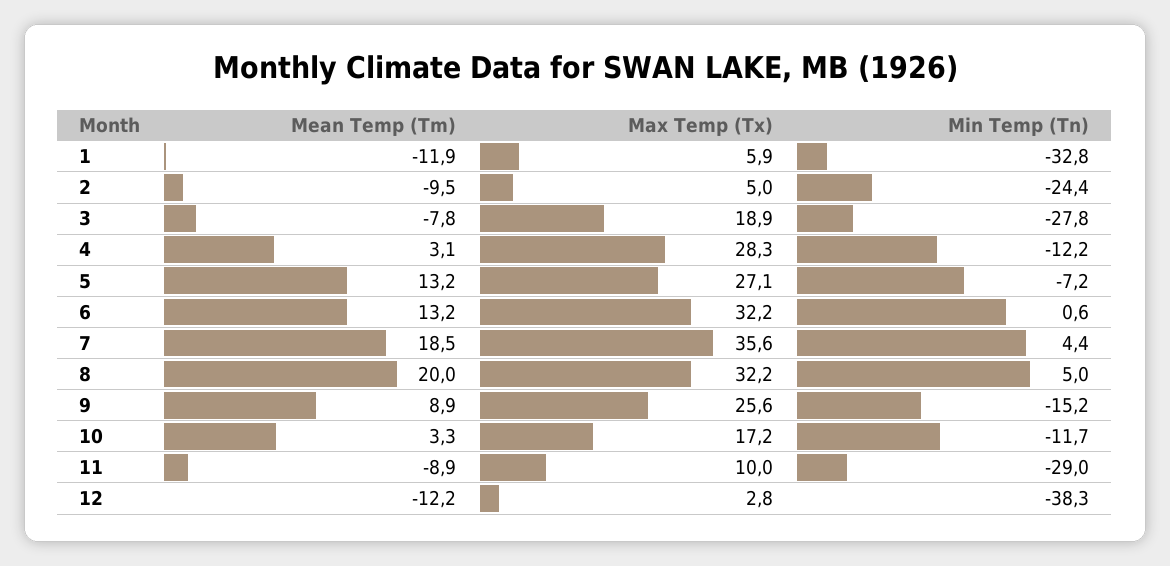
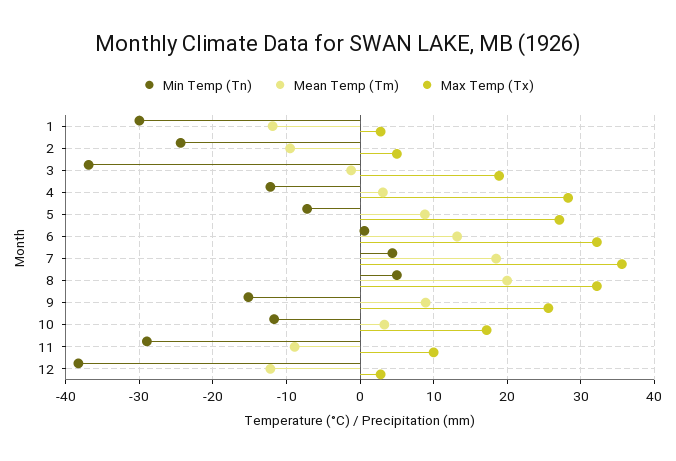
  {
    "Mean Temp (Tm)": {
      "1": -11.9,
      "2": -9.5,
-     "3": -7.8,
+     "3": -1,
      "4": 3.1,
-     "5": 13.2,
+     "5": 9,
      "6": 13.2,
      "7": 18.5,
      "8": 20,
      "9": 8.9,
      "10": 3.3,
      "11": -8.9,
      "12": -12.2
    },
    "Max Temp (Tx)": {
-     "1": 5.9,
+     "1": 3,
      "2": 5,
      "3": 18.9,
      "4": 28.3,
      "5": 27.1,
      "6": 32.2,
      "7": 35.6,
      "8": 32.2,
      "9": 25.6,
      "10": 17.2,
      "11": 10,
      "12": 2.8
    },
    "Min Temp (Tn)": {
-     "1": -32.8,
+     "1": -30,
      "2": -24.4,
-     "3": -27.8,
+     "3": -37,
      "4": -12.2,
      "5": -7.2,
      "6": 0.6,
      "7": 4.4,
      "8": 5,
      "9": -15.2,
      "10": -11.7,
      "11": -29,
      "12": -38.3
    }
  }

